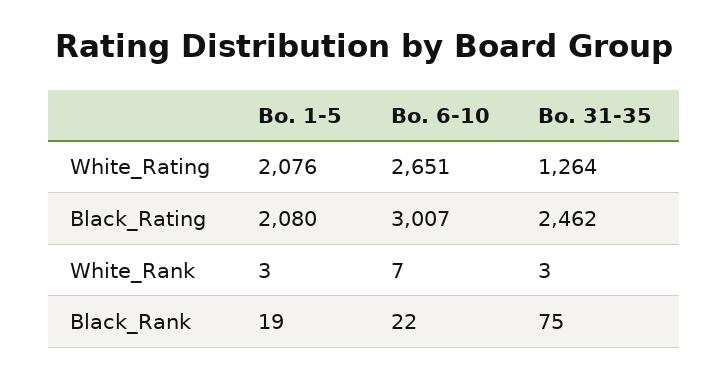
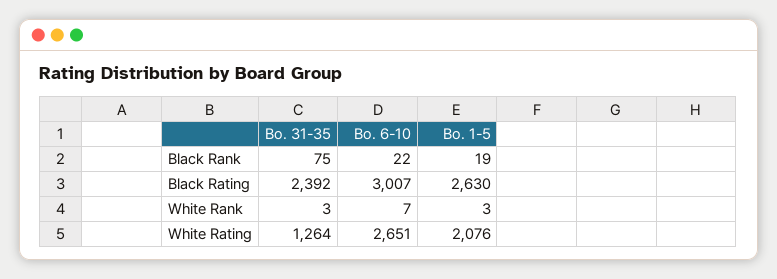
  {
    "Bo. 1-5": {
      "White_Rating": 2076,
-     "Black_Rating": 2080,
+     "Black_Rating": 2630,
      "White_Rank": 3,
      "Black_Rank": 19
    },
    "Bo. 6-10": {
      "White_Rating": 2651,
      "Black_Rating": 3007,
      "White_Rank": 7,
      "Black_Rank": 22
    },
    "Bo. 31-35": {
      "White_Rating": 1264,
-     "Black_Rating": 2462,
+     "Black_Rating": 2392,
      "White_Rank": 3,
      "Black_Rank": 75
    }
  }

